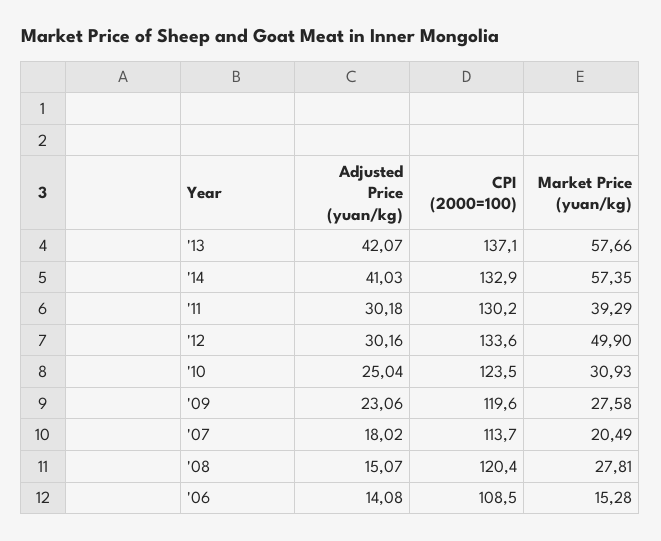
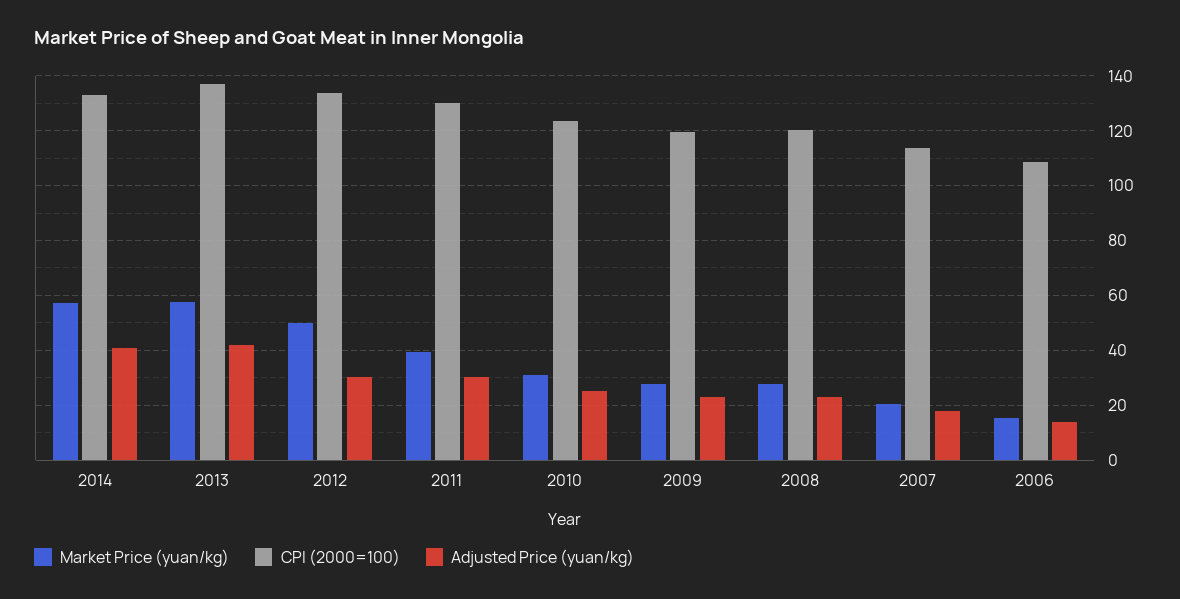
  {
    "Adjusted Price (yuan/kg)": {
      "'13": 42.07,
      "'14": 41.03,
      "'11": 30.18,
      "'12": 30.16,
      "'10": 25.04,
      "'09": 23.06,
      "'07": 18.02,
-     "'08": 15.07,
+     "'08": 22.5,
      "'06": 14.08
    },
    "CPI (2000=100)": {
      "'13": 137.1,
      "'14": 132.9,
      "'11": 130.2,
      "'12": 133.6,
      "'10": 123.5,
      "'09": 119.6,
      "'07": 113.7,
      "'08": 120.4,
      "'06": 108.5
    },
    "Market Price (yuan/kg)": {
      "'13": 57.66,
      "'14": 57.35,
      "'11": 39.29,
      "'12": 49.9,
      "'10": 30.93,
      "'09": 27.58,
      "'07": 20.49,
      "'08": 27.81,
      "'06": 15.28
    }
  }

